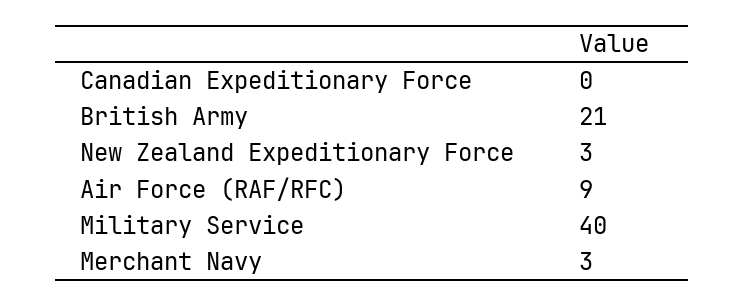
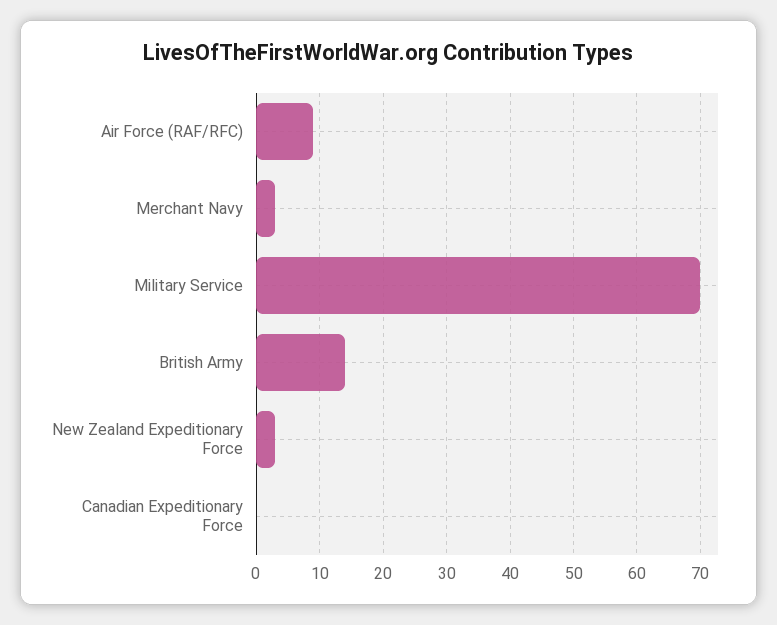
  {
    "Canadian Expeditionary Force": 0,
-   "British Army": 21,
+   "British Army": 14,
    "New Zealand Expeditionary Force": 3,
    "Air Force (RAF/RFC)": 9,
-   "Military Service": 40,
+   "Military Service": 70,
    "Merchant Navy": 3
  }

